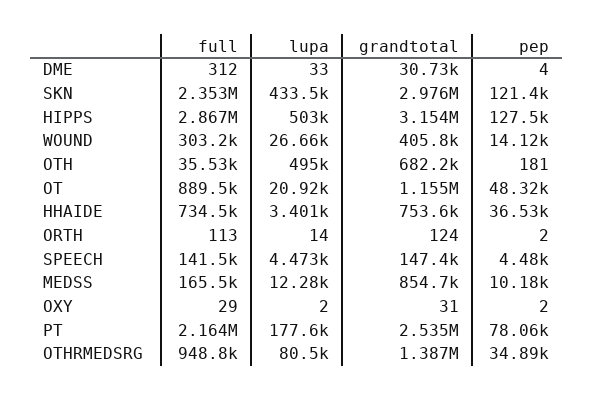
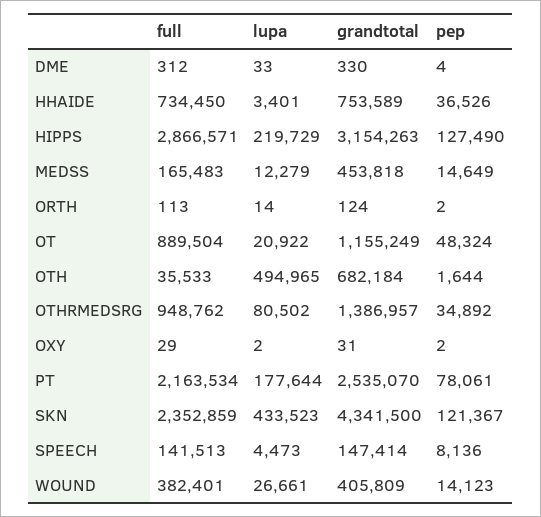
  {
    "full": {
      "DME": 312,
      "SKN": 2352859,
      "HIPPS": 2866571,
-     "WOUND": 303200,
+     "WOUND": 382401,
      "OTH": 35533,
      "OT": 889504,
      "HHAIDE": 734450,
      "ORTH": 113,
      "SPEECH": 141513,
      "MEDSS": 165483,
      "OXY": 29,
      "PT": 2163534,
      "OTHRMEDSRG": 948762
    },
    "lupa": {
      "DME": 33,
      "SKN": 433523,
-     "HIPPS": 503000,
+     "HIPPS": 219729,
      "WOUND": 26661,
      "OTH": 494965,
      "OT": 20922,
      "HHAIDE": 3401,
      "ORTH": 14,
      "SPEECH": 4473,
      "MEDSS": 12279,
      "OXY": 2,
      "PT": 177644,
      "OTHRMEDSRG": 80502
    },
    "grandtotal": {
-     "DME": 30730,
+     "DME": 330,
-     "SKN": 2976000,
+     "SKN": 4341500,
      "HIPPS": 3154263,
      "WOUND": 405809,
      "OTH": 682184,
      "OT": 1155249,
      "HHAIDE": 753589,
      "ORTH": 124,
      "SPEECH": 147414,
-     "MEDSS": 854700,
+     "MEDSS": 453818,
      "OXY": 31,
      "PT": 2535070,
      "OTHRMEDSRG": 1386957
    },
    "pep": {
      "DME": 4,
      "SKN": 121367,
      "HIPPS": 127490,
      "WOUND": 14123,
-     "OTH": 181,
+     "OTH": 1644,
      "OT": 48324,
      "HHAIDE": 36526,
      "ORTH": 2,
-     "SPEECH": 4480,
+     "SPEECH": 8136,
-     "MEDSS": 10180,
+     "MEDSS": 14649,
      "OXY": 2,
      "PT": 78061,
      "OTHRMEDSRG": 34892
    }
  }

